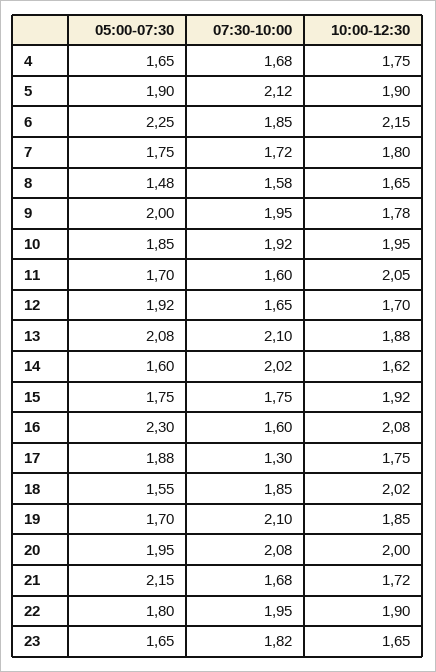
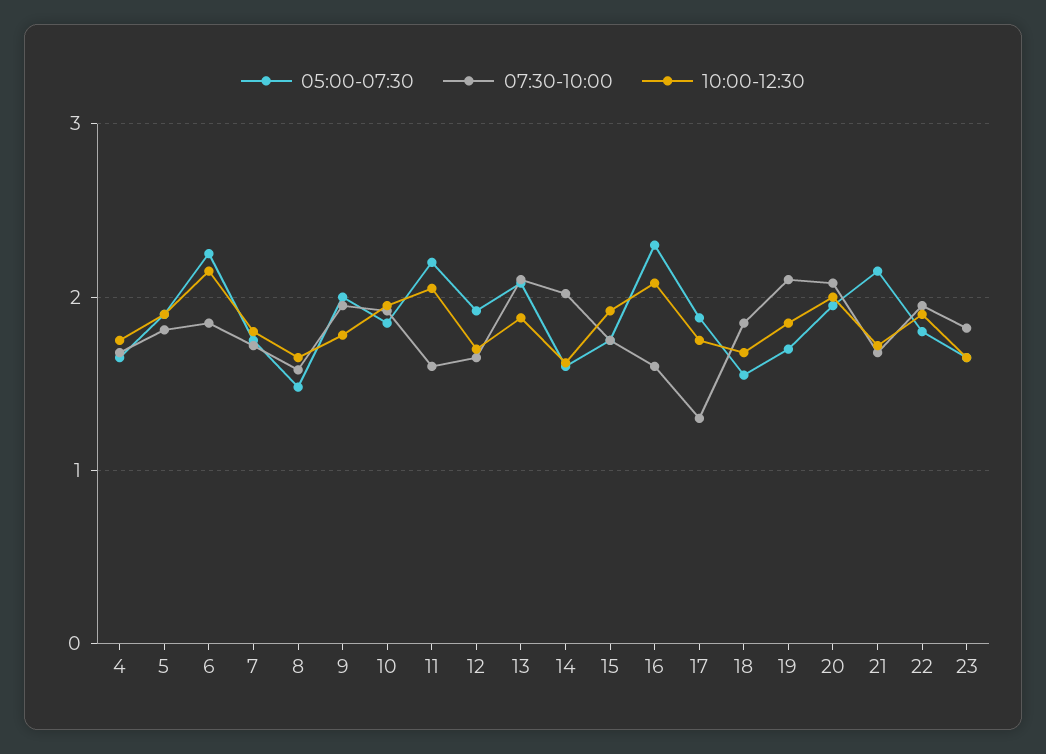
  {
    "05:00-07:30": {
      "4": 1.65,
      "5": 1.9,
      "6": 2.25,
      "7": 1.75,
      "8": 1.48,
      "9": 2,
      "10": 1.85,
-     "11": 1.7,
+     "11": 2.2,
      "12": 1.92,
      "13": 2.08,
      "14": 1.6,
      "15": 1.75,
      "16": 2.3,
      "17": 1.88,
      "18": 1.55,
      "19": 1.7,
      "20": 1.95,
      "21": 2.15,
      "22": 1.8,
      "23": 1.65
    },
    "07:30-10:00": {
      "4": 1.68,
-     "5": 2.12,
+     "5": 1.8,
      "6": 1.85,
      "7": 1.72,
      "8": 1.58,
      "9": 1.95,
      "10": 1.92,
      "11": 1.6,
      "12": 1.65,
      "13": 2.1,
      "14": 2.02,
      "15": 1.75,
      "16": 1.6,
      "17": 1.3,
      "18": 1.85,
      "19": 2.1,
      "20": 2.08,
      "21": 1.68,
      "22": 1.95,
      "23": 1.82
    },
    "10:00-12:30": {
      "4": 1.75,
      "5": 1.9,
      "6": 2.15,
      "7": 1.8,
      "8": 1.65,
      "9": 1.78,
      "10": 1.95,
      "11": 2.05,
      "12": 1.7,
      "13": 1.88,
      "14": 1.62,
      "15": 1.92,
      "16": 2.08,
      "17": 1.75,
-     "18": 2.02,
+     "18": 1.7,
      "19": 1.85,
      "20": 2,
      "21": 1.72,
      "22": 1.9,
      "23": 1.65
    }
  }

